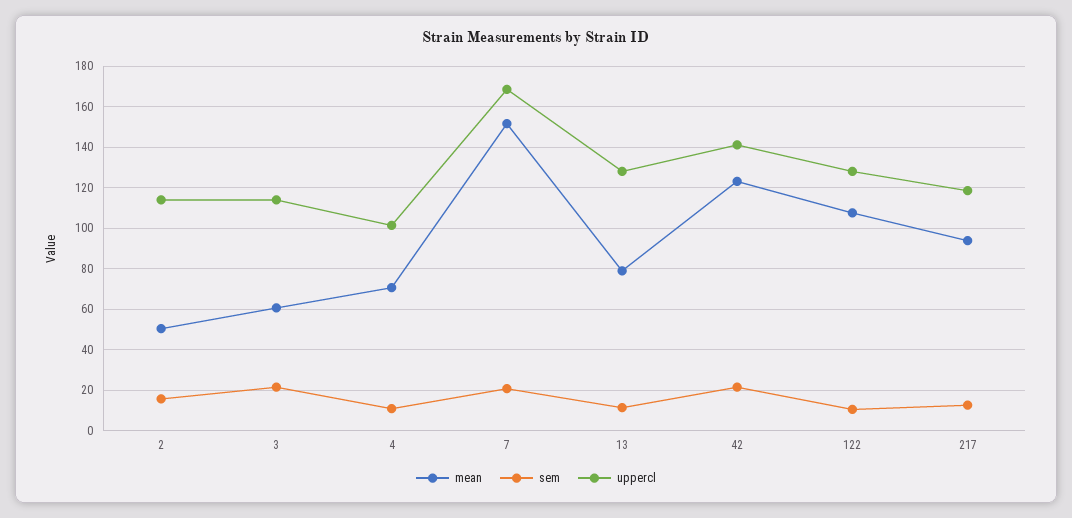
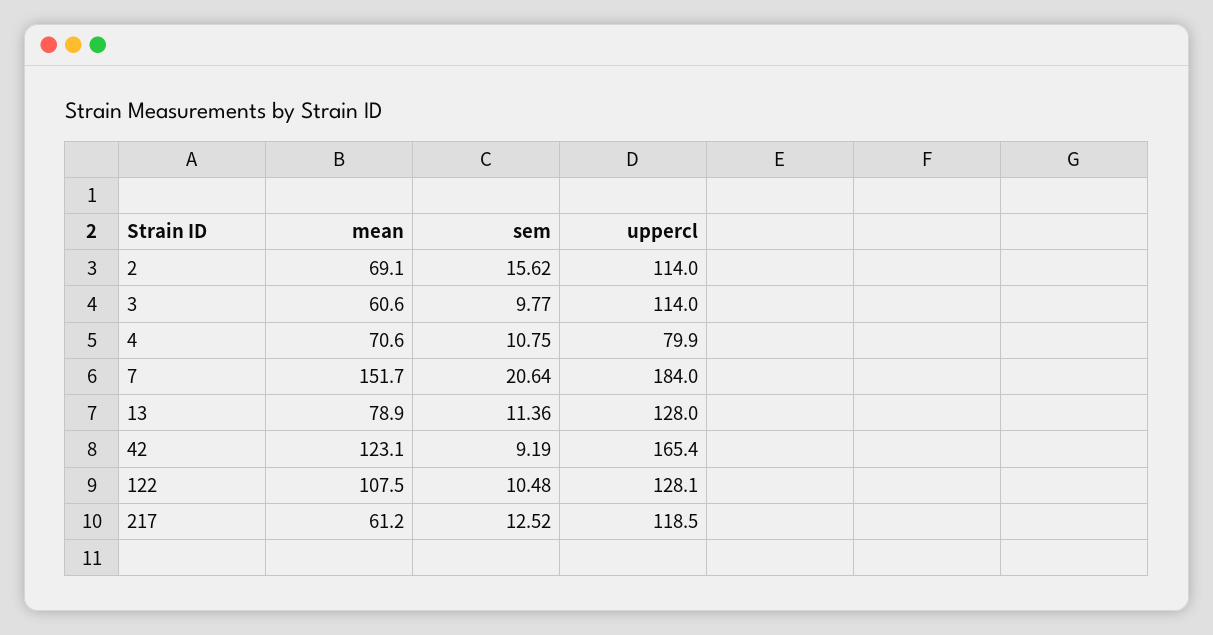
  {
    "mean": {
-     "2": 50,
+     "2": 69.1,
      "3": 60.6,
      "4": 70.6,
      "7": 151.7,
      "13": 78.9,
      "42": 123.1,
      "122": 107.5,
-     "217": 95
+     "217": 61.2
    },
    "sem": {
      "2": 15.62,
-     "3": 20,
+     "3": 9.77,
      "4": 10.75,
      "7": 20.64,
      "13": 11.36,
-     "42": 20,
+     "42": 9.19,
      "122": 10.48,
      "217": 12.52
    },
    "uppercl": {
      "2": 114,
      "3": 114,
-     "4": 100,
+     "4": 79.9,
-     "7": 170,
+     "7": 184,
      "13": 128,
-     "42": 140,
+     "42": 165.4,
      "122": 128.1,
      "217": 118.5
    }
  }

